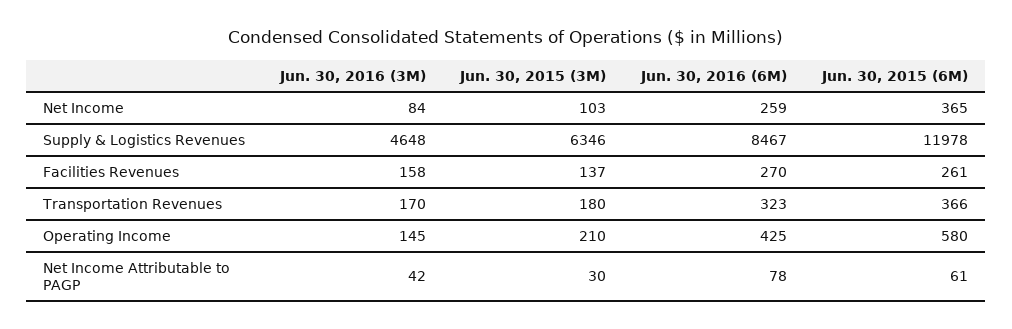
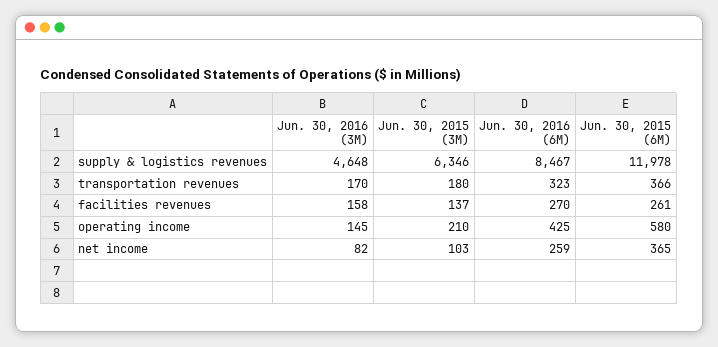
  {
    "Jun. 30, 2016 (3M)": {
-     "Net Income": 84,
+     "Net Income": 82,
      "Supply & Logistics Revenues": 4648,
      "Facilities Revenues": 158,
      "Transportation Revenues": 170,
-     "Operating Income": 145,
+     "Operating Income": 145
-     "Net Income Attributable to PAGP": 42
    },
    "Jun. 30, 2015 (3M)": {
      "Net Income": 103,
      "Supply & Logistics Revenues": 6346,
      "Facilities Revenues": 137,
      "Transportation Revenues": 180,
-     "Operating Income": 210,
+     "Operating Income": 210
-     "Net Income Attributable to PAGP": 30
    },
    "Jun. 30, 2016 (6M)": {
      "Net Income": 259,
      "Supply & Logistics Revenues": 8467,
      "Facilities Revenues": 270,
      "Transportation Revenues": 323,
-     "Operating Income": 425,
+     "Operating Income": 425
-     "Net Income Attributable to PAGP": 78
    },
    "Jun. 30, 2015 (6M)": {
      "Net Income": 365,
      "Supply & Logistics Revenues": 11978,
      "Facilities Revenues": 261,
      "Transportation Revenues": 366,
-     "Operating Income": 580,
+     "Operating Income": 580
-     "Net Income Attributable to PAGP": 61
    }
  }

